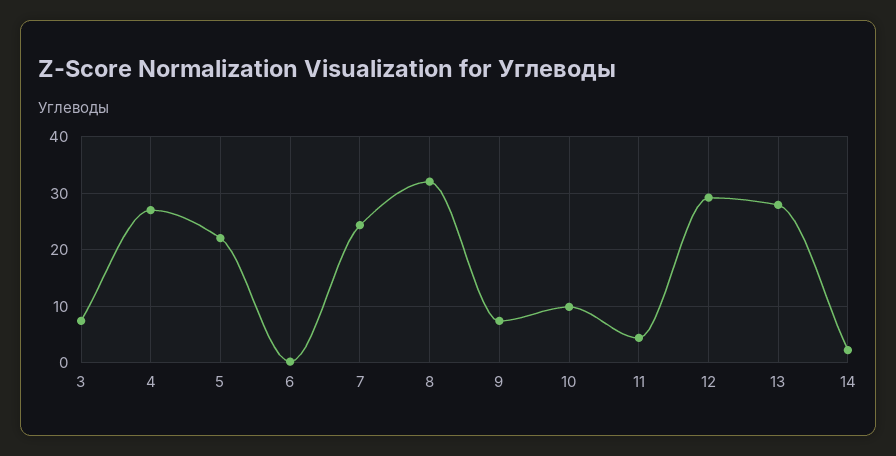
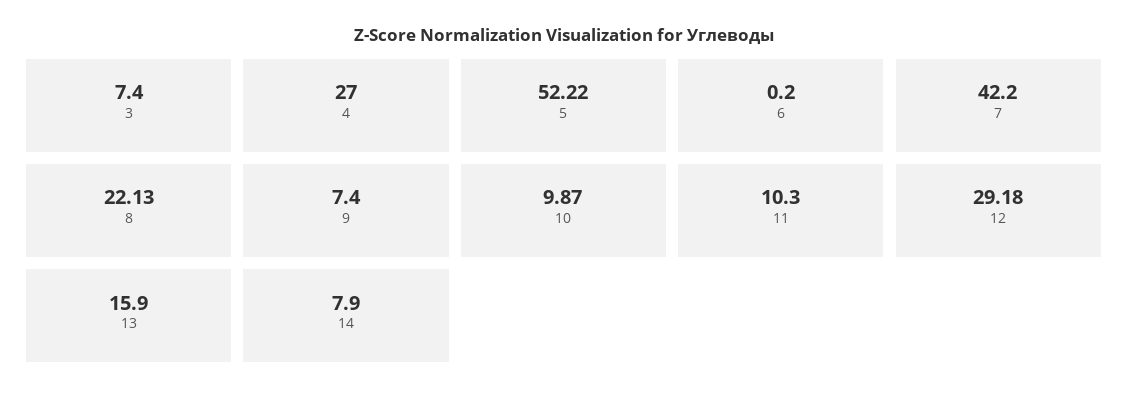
  {
    "3": 7.4,
    "4": 27,
-   "5": 22,
+   "5": 52.22,
    "6": 0.2,
-   "7": 24,
+   "7": 42.2,
-   "8": 32,
+   "8": 22.13,
    "9": 7.4,
    "10": 9.87,
-   "11": 4,
+   "11": 10.3,
    "12": 29.18,
-   "13": 28,
+   "13": 15.9,
-   "14": 2
+   "14": 7.9
  }

